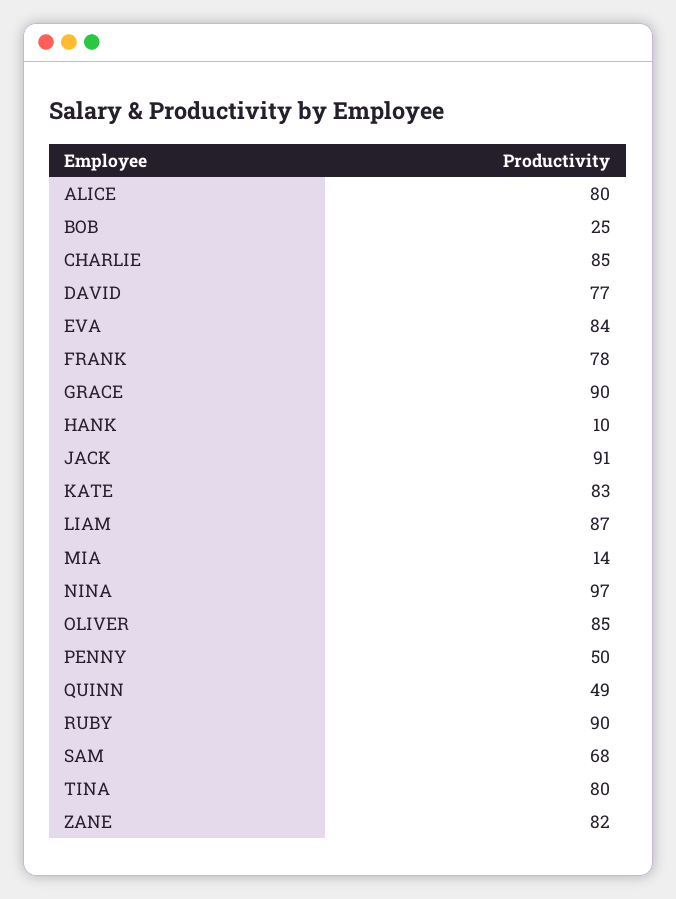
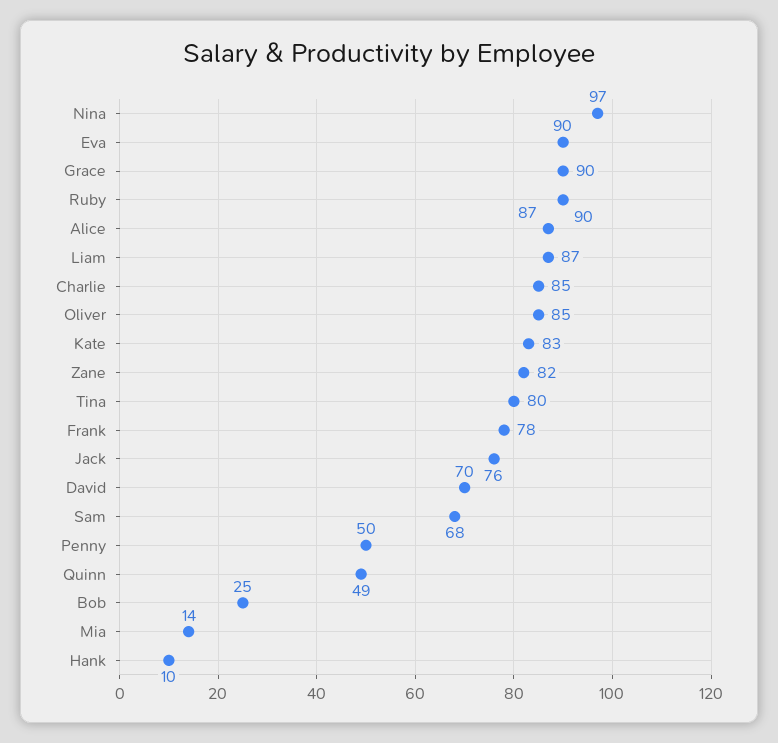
  {
-   "ALICE": 80,
+   "ALICE": 87,
    "BOB": 25,
    "CHARLIE": 85,
-   "DAVID": 77,
+   "DAVID": 70,
-   "EVA": 84,
+   "EVA": 90,
    "FRANK": 78,
    "GRACE": 90,
    "HANK": 10,
-   "JACK": 91,
+   "JACK": 76,
    "KATE": 83,
    "LIAM": 87,
    "MIA": 14,
    "NINA": 97,
    "OLIVER": 85,
    "PENNY": 50,
    "QUINN": 49,
    "RUBY": 90,
    "SAM": 68,
    "TINA": 80,
    "ZANE": 82
  }

